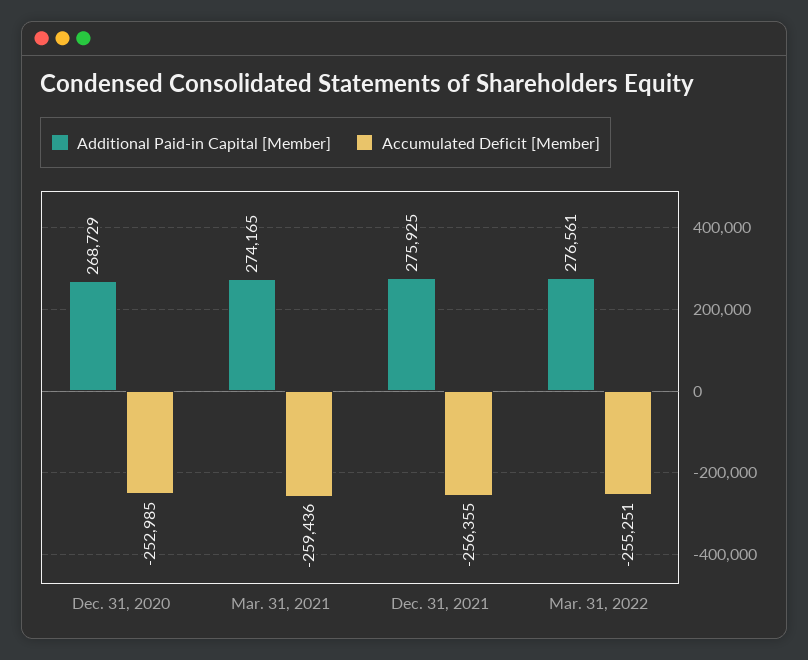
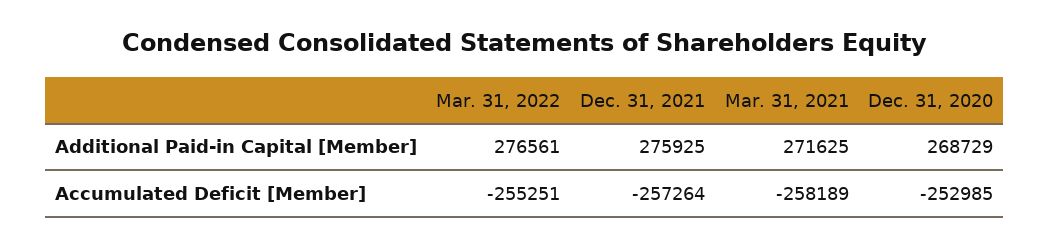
  {
    "Additional Paid-in Capital [Member]": {
      "Dec. 31, 2020": 268729,
-     "Mar. 31, 2021": 274165,
+     "Mar. 31, 2021": 271625,
      "Dec. 31, 2021": 275925,
      "Mar. 31, 2022": 276561
    },
    "Accumulated Deficit [Member]": {
      "Dec. 31, 2020": -252985,
-     "Mar. 31, 2021": -259436,
+     "Mar. 31, 2021": -258189,
-     "Dec. 31, 2021": -256355,
+     "Dec. 31, 2021": -257264,
      "Mar. 31, 2022": -255251
    }
  }

